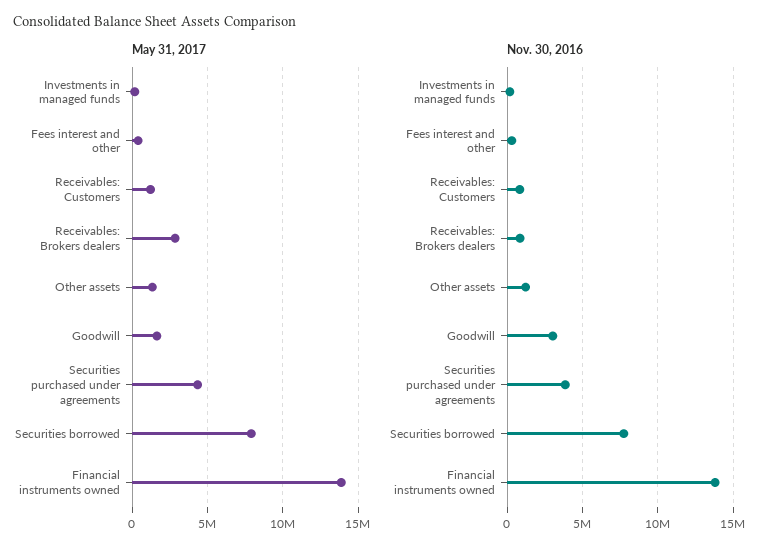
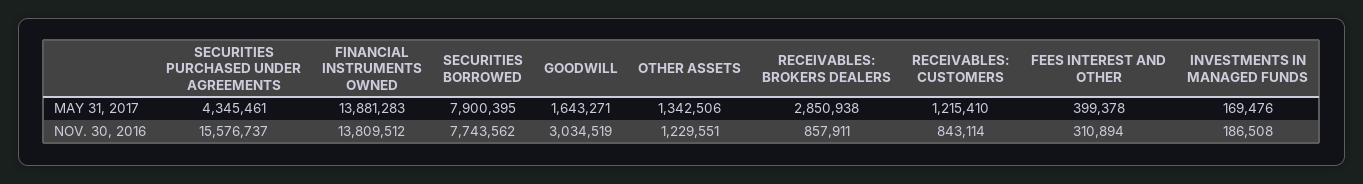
  {
    "May 31, 2017": {
      "Investments in managed funds": 169476,
      "Fees interest and other": 399378,
      "Receivables: Customers": 1215410,
      "Receivables: Brokers dealers": 2850938,
      "Other assets": 1342506,
      "Goodwill": 1643271,
      "Securities purchased under agreements": 4345461,
      "Securities borrowed": 7900395,
      "Financial instruments owned": 13881283
    },
    "Nov. 30, 2016": {
      "Investments in managed funds": 186508,
      "Fees interest and other": 310894,
      "Receivables: Customers": 843114,
      "Receivables: Brokers dealers": 857911,
      "Other assets": 1229551,
      "Goodwill": 3034519,
-     "Securities purchased under agreements": 4000000,
+     "Securities purchased under agreements": 15576737,
      "Securities borrowed": 7743562,
      "Financial instruments owned": 13809512
    }
  }

